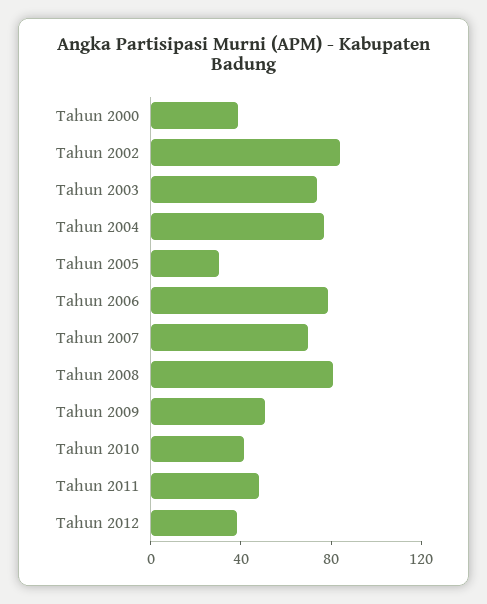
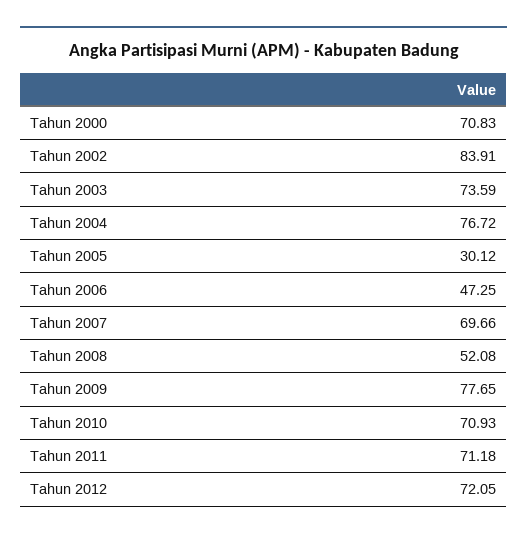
  {
-   "Tahun 2000": 40,
+   "Tahun 2000": 70.83,
    "Tahun 2002": 83.91,
    "Tahun 2003": 73.59,
    "Tahun 2004": 76.72,
    "Tahun 2005": 30.12,
-   "Tahun 2006": 80,
+   "Tahun 2006": 47.25,
    "Tahun 2007": 69.66,
-   "Tahun 2008": 80,
+   "Tahun 2008": 52.08,
-   "Tahun 2009": 50,
+   "Tahun 2009": 77.65,
-   "Tahun 2010": 40,
+   "Tahun 2010": 70.93,
-   "Tahun 2011": 50,
+   "Tahun 2011": 71.18,
-   "Tahun 2012": 40
+   "Tahun 2012": 72.05
  }

